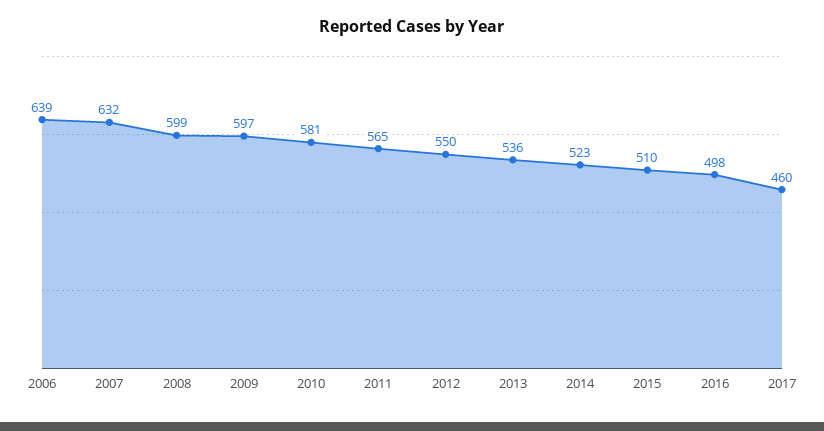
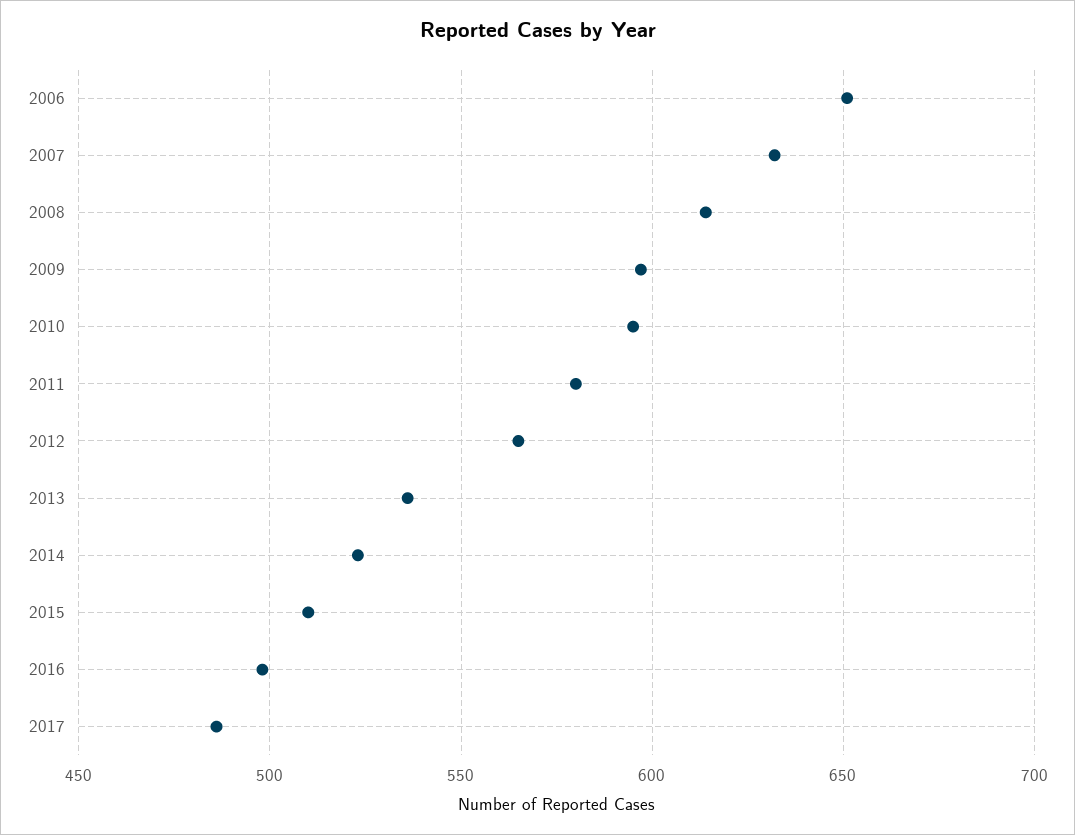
  {
-   "2006": 639,
+   "2006": 650,
    "2007": 632,
-   "2008": 599,
+   "2008": 615,
    "2009": 597,
-   "2010": 581,
+   "2010": 595,
-   "2011": 565,
+   "2011": 580,
-   "2012": 550,
+   "2012": 565,
    "2013": 536,
    "2014": 523,
    "2015": 510,
    "2016": 498,
-   "2017": 460
+   "2017": 485
  }

